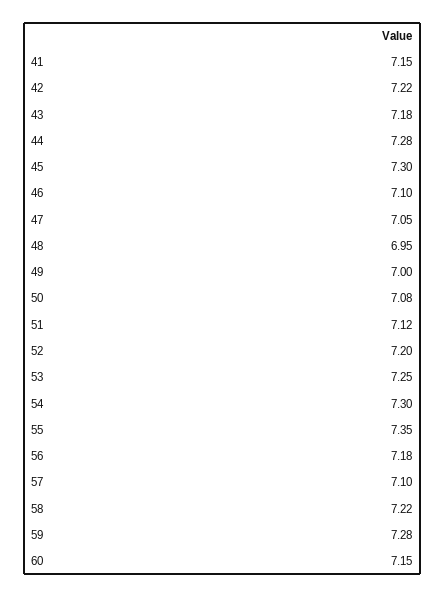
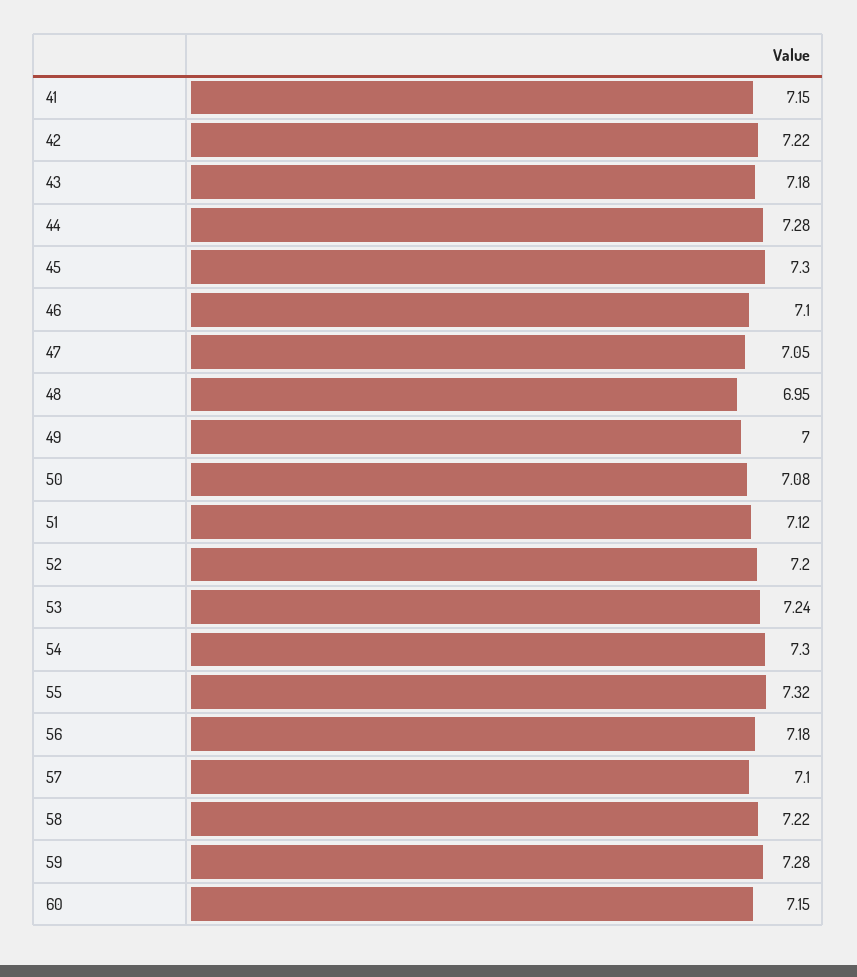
  {
    "41": 7.15,
    "42": 7.22,
    "43": 7.18,
    "44": 7.28,
    "45": 7.3,
    "46": 7.1,
    "47": 7.05,
    "48": 6.95,
    "49": 7,
    "50": 7.08,
    "51": 7.12,
    "52": 7.2,
-   "53": 7.25,
+   "53": 7.24,
    "54": 7.3,
-   "55": 7.35,
+   "55": 7.32,
    "56": 7.18,
    "57": 7.1,
    "58": 7.22,
    "59": 7.28,
    "60": 7.15
  }

